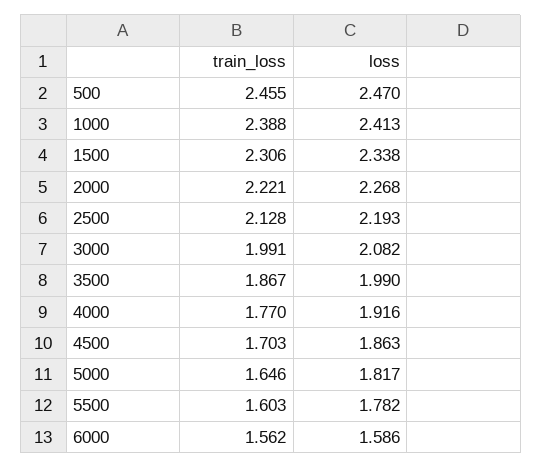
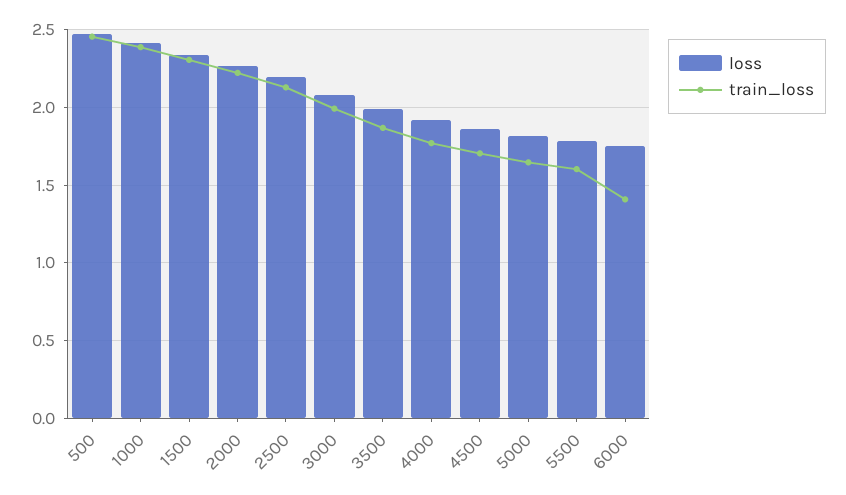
  {
    "train_loss": {
      "500": 2.455,
      "1000": 2.388,
      "1500": 2.306,
      "2000": 2.221,
      "2500": 2.128,
      "3000": 1.991,
      "3500": 1.867,
      "4000": 1.77,
      "4500": 1.703,
      "5000": 1.646,
      "5500": 1.603,
-     "6000": 1.562
+     "6000": 1.4
    },
    "loss": {
      "500": 2.47,
      "1000": 2.413,
      "1500": 2.338,
      "2000": 2.268,
      "2500": 2.193,
      "3000": 2.082,
      "3500": 1.99,
      "4000": 1.916,
      "4500": 1.863,
      "5000": 1.817,
      "5500": 1.782,
-     "6000": 1.586
+     "6000": 1.75
    }
  }

